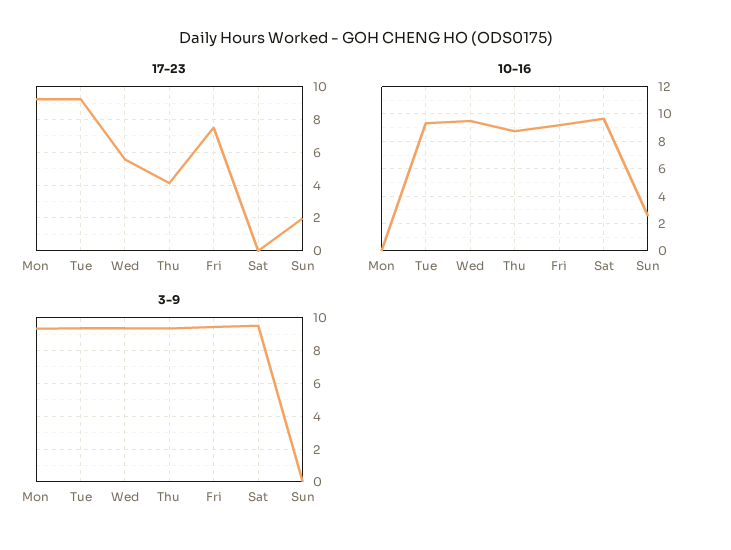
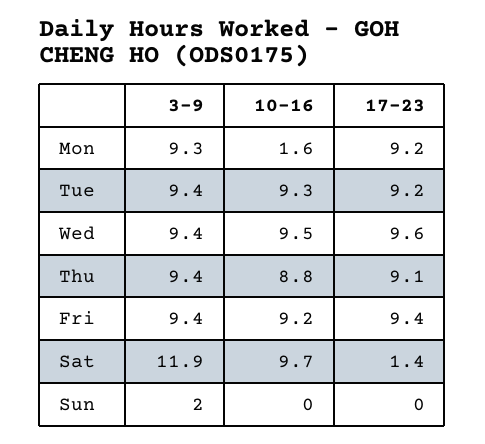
  {
    "17-23": {
      "Mon": 9.2,
      "Tue": 9.2,
-     "Wed": 5.5,
+     "Wed": 9.6,
-     "Thu": 4,
+     "Thu": 9.1,
-     "Fri": 7.5,
+     "Fri": 9.4,
-     "Sat": 0,
+     "Sat": 1.4,
-     "Sun": 2
+     "Sun": 0
    },
    "10-16": {
-     "Mon": 0,
+     "Mon": 1.6,
      "Tue": 9.3,
      "Wed": 9.5,
      "Thu": 8.8,
      "Fri": 9.2,
      "Sat": 9.7,
-     "Sun": 2.5
+     "Sun": 0
    },
    "3-9": {
      "Mon": 9.3,
      "Tue": 9.4,
      "Wed": 9.4,
      "Thu": 9.4,
      "Fri": 9.4,
-     "Sat": 9.5,
+     "Sat": 11.9,
-     "Sun": 0
+     "Sun": 2
    }
  }

